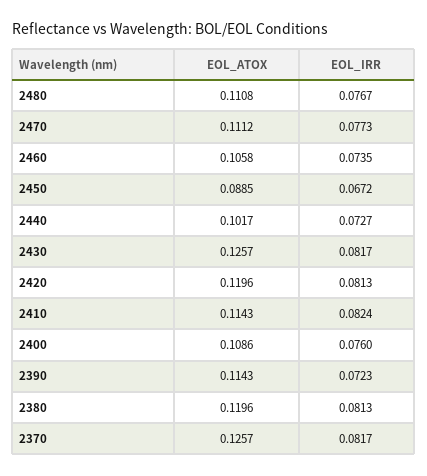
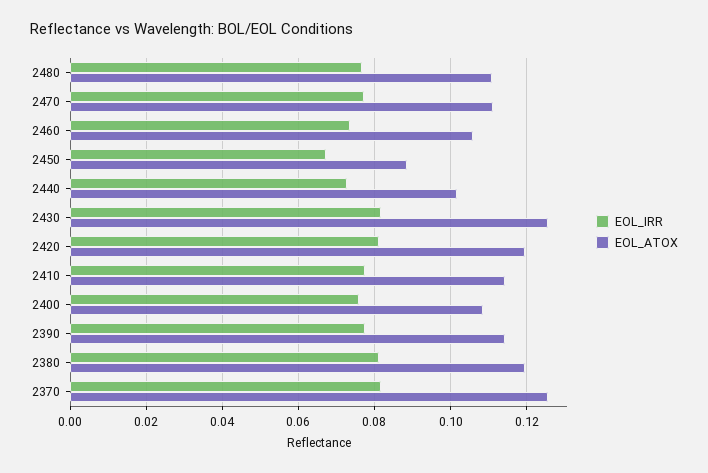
  {
    "EOL_ATOX": {
      "2480": 0.1108,
      "2470": 0.1112,
      "2460": 0.1058,
      "2450": 0.0885,
      "2440": 0.1017,
      "2430": 0.1257,
      "2420": 0.1196,
      "2410": 0.1143,
      "2400": 0.1086,
      "2390": 0.1143,
      "2380": 0.1196,
      "2370": 0.1257
    },
    "EOL_IRR": {
      "2480": 0.0767,
      "2470": 0.0773,
      "2460": 0.0735,
      "2450": 0.0672,
      "2440": 0.0727,
      "2430": 0.0817,
      "2420": 0.0813,
-     "2410": 0.0824,
+     "2410": 0.078,
      "2400": 0.076,
-     "2390": 0.0723,
+     "2390": 0.078,
      "2380": 0.0813,
      "2370": 0.0817
    }
  }

